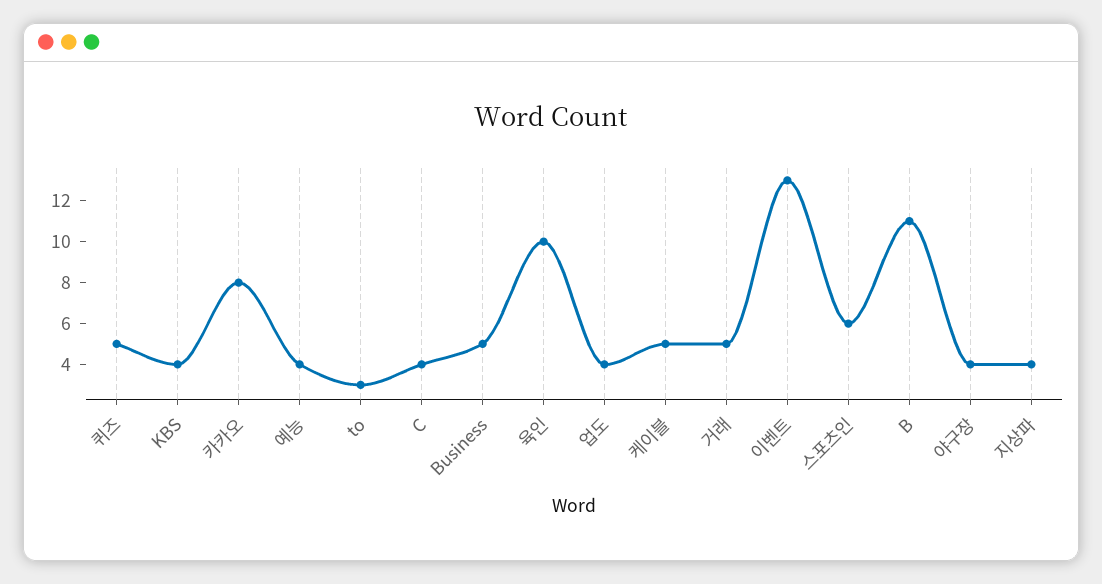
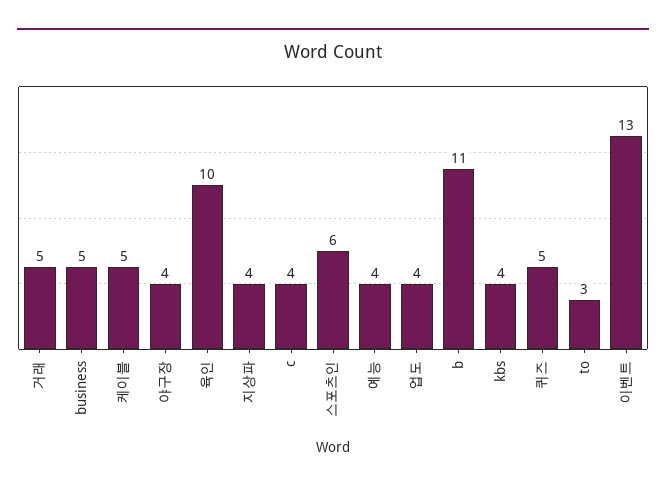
  {
    "퀴즈": 5,
    "KBS": 4,
-   "카카오": 8,
    "예능": 4,
    "to": 3,
    "C": 4,
    "Business": 5,
    "육인": 10,
    "업도": 4,
    "케이블": 5,
    "거래": 5,
    "이벤트": 13,
    "스포츠인": 6,
    "B": 11,
    "야구장": 4,
    "지상파": 4
  }

